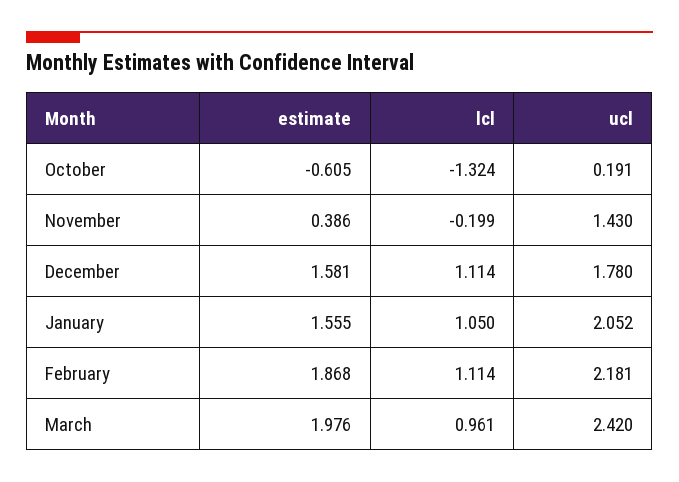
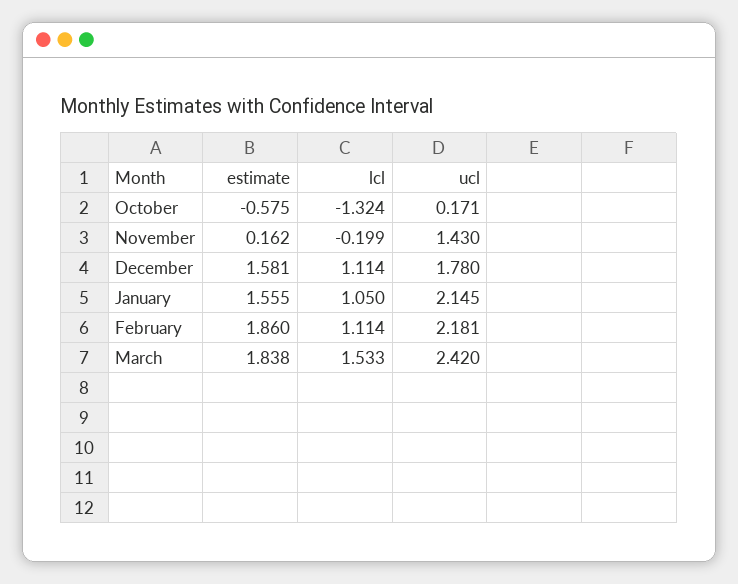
  {
    "estimate": {
-     "October": -0.605,
+     "October": -0.575,
-     "November": 0.386,
+     "November": 0.162,
      "December": 1.581,
      "January": 1.555,
-     "February": 1.868,
+     "February": 1.86,
-     "March": 1.976
+     "March": 1.838
    },
    "lcl": {
      "October": -1.324,
      "November": -0.199,
      "December": 1.114,
      "January": 1.05,
      "February": 1.114,
-     "March": 0.961
+     "March": 1.533
    },
    "ucl": {
-     "October": 0.191,
+     "October": 0.171,
      "November": 1.43,
      "December": 1.78,
-     "January": 2.052,
+     "January": 2.145,
      "February": 2.181,
      "March": 2.42
    }
  }

